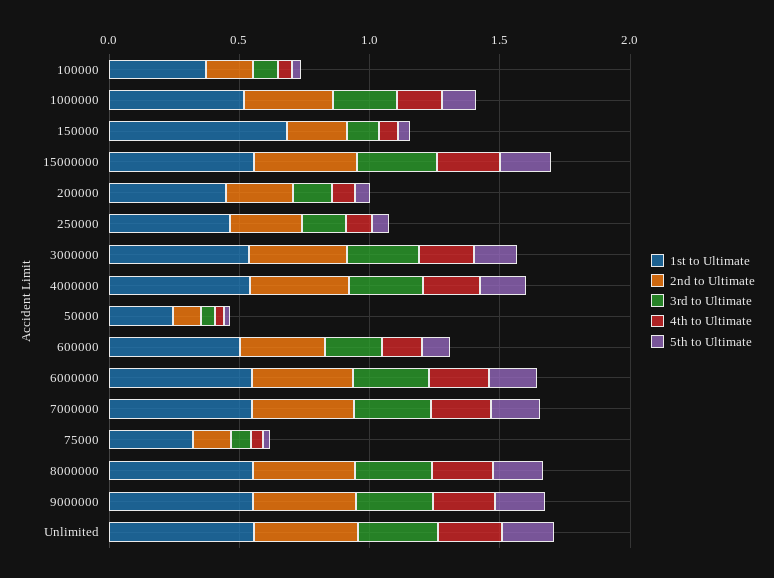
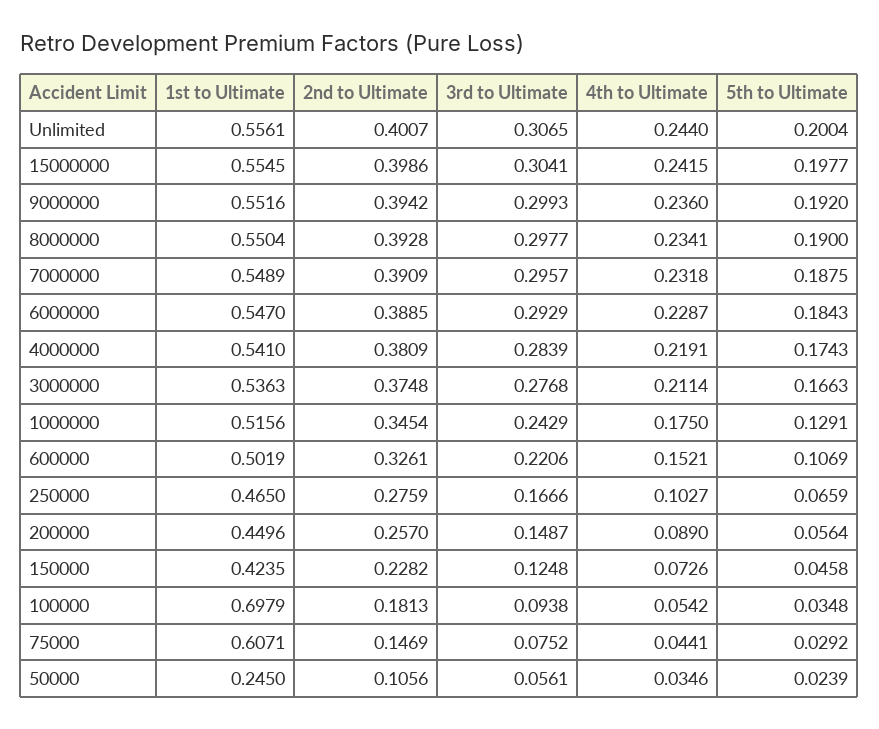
  {
    "1st to Ultimate": {
-     "100000": 0.4,
+     "100000": 0.6979,
      "1000000": 0.5156,
-     "150000": 0.7,
+     "150000": 0.4235,
      "15000000": 0.5545,
      "200000": 0.4496,
      "250000": 0.465,
      "3000000": 0.5363,
      "4000000": 0.541,
      "50000": 0.245,
      "600000": 0.5019,
      "6000000": 0.547,
      "7000000": 0.5489,
-     "75000": 0.3,
+     "75000": 0.6071,
      "8000000": 0.5504,
      "9000000": 0.5516,
      "Unlimited": 0.5561
    },
    "2nd to Ultimate": {
      "100000": 0.1813,
      "1000000": 0.3454,
      "150000": 0.2282,
      "15000000": 0.3986,
      "200000": 0.257,
      "250000": 0.2759,
      "3000000": 0.3748,
      "4000000": 0.3809,
      "50000": 0.1056,
      "600000": 0.3261,
      "6000000": 0.3885,
      "7000000": 0.3909,
      "75000": 0.1469,
      "8000000": 0.3928,
      "9000000": 0.3942,
      "Unlimited": 0.4007
    },
    "3rd to Ultimate": {
      "100000": 0.0938,
      "1000000": 0.2429,
      "150000": 0.1248,
      "15000000": 0.3041,
      "200000": 0.1487,
      "250000": 0.1666,
      "3000000": 0.2768,
      "4000000": 0.2839,
      "50000": 0.0561,
      "600000": 0.2206,
      "6000000": 0.2929,
      "7000000": 0.2957,
      "75000": 0.0752,
      "8000000": 0.2977,
      "9000000": 0.2993,
      "Unlimited": 0.3065
    },
    "4th to Ultimate": {
      "100000": 0.0542,
      "1000000": 0.175,
      "150000": 0.0726,
      "15000000": 0.2415,
      "200000": 0.089,
      "250000": 0.1027,
      "3000000": 0.2114,
      "4000000": 0.2191,
      "50000": 0.0346,
      "600000": 0.1521,
      "6000000": 0.2287,
      "7000000": 0.2318,
      "75000": 0.0441,
      "8000000": 0.2341,
      "9000000": 0.236,
      "Unlimited": 0.244
    },
    "5th to Ultimate": {
      "100000": 0.0348,
      "1000000": 0.1291,
      "150000": 0.0458,
      "15000000": 0.1977,
      "200000": 0.0564,
      "250000": 0.0659,
      "3000000": 0.1663,
      "4000000": 0.1743,
      "50000": 0.0239,
      "600000": 0.1069,
      "6000000": 0.1843,
      "7000000": 0.1875,
      "75000": 0.0292,
      "8000000": 0.19,
      "9000000": 0.192,
      "Unlimited": 0.2004
    }
  }

